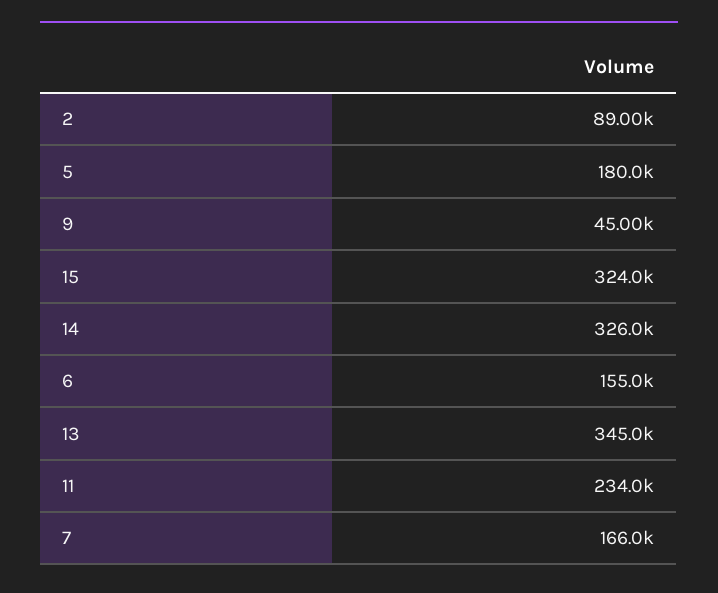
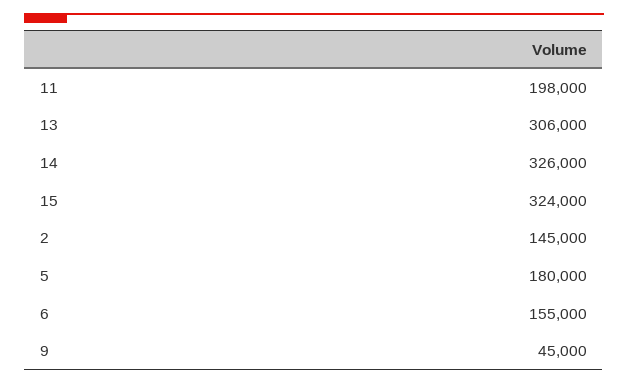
  {
-   "2": 89000,
+   "2": 145000,
    "5": 180000,
    "9": 45000,
    "15": 324000,
    "14": 326000,
    "6": 155000,
-   "13": 345000,
+   "13": 306000,
-   "11": 234000,
+   "11": 198000
-   "7": 166000
  }

